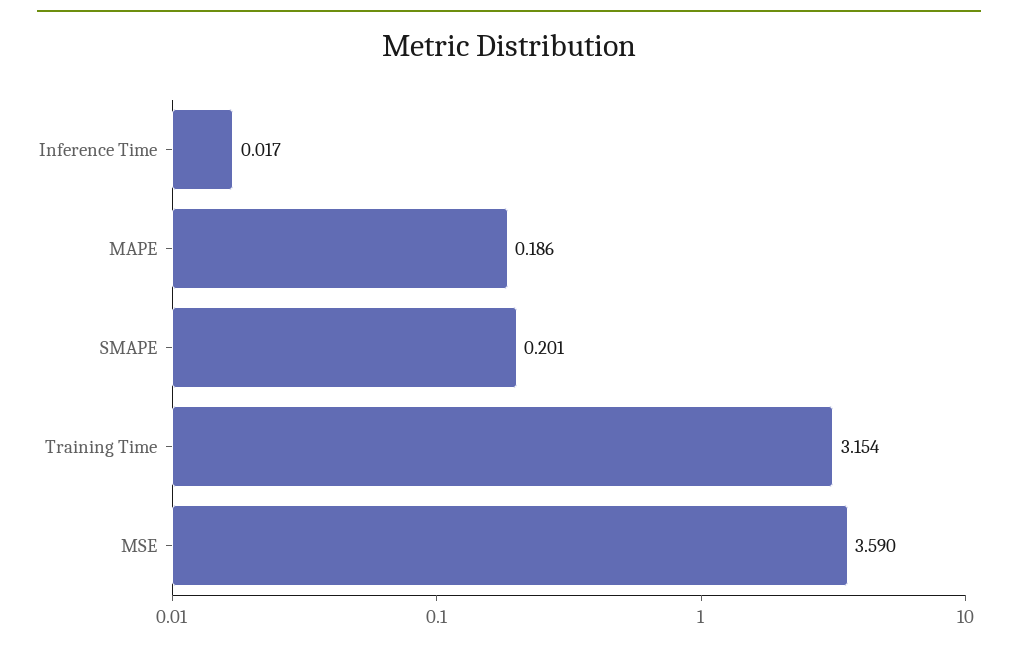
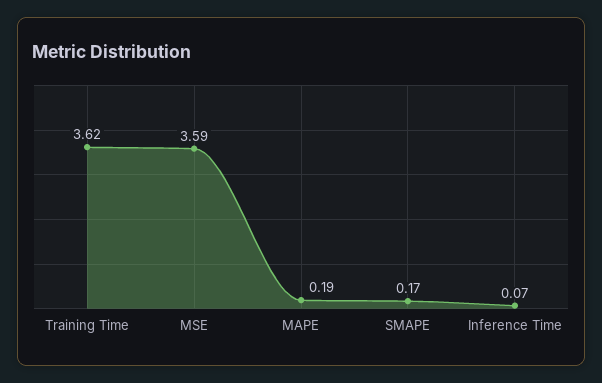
  {
-   "Inference Time": 0.017,
+   "Inference Time": 0.07,
    "MAPE": 0.186,
-   "SMAPE": 0.201,
+   "SMAPE": 0.17,
-   "Training Time": 3.154,
+   "Training Time": 3.62,
    "MSE": 3.59
  }

